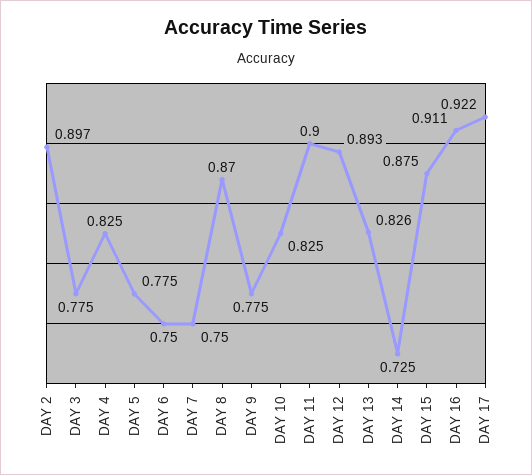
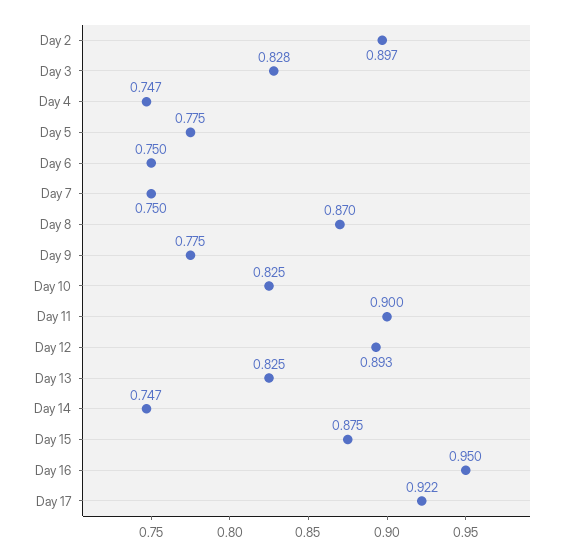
  {
    "DAY 2": 0.897,
-   "DAY 3": 0.775,
+   "DAY 3": 0.828,
-   "DAY 4": 0.825,
+   "DAY 4": 0.747,
    "DAY 5": 0.775,
    "DAY 6": 0.75,
    "DAY 7": 0.75,
    "DAY 8": 0.87,
    "DAY 9": 0.775,
    "DAY 10": 0.825,
    "DAY 11": 0.9,
    "DAY 12": 0.893,
-   "DAY 13": 0.826,
+   "DAY 13": 0.825,
-   "DAY 14": 0.725,
+   "DAY 14": 0.747,
    "DAY 15": 0.875,
-   "DAY 16": 0.911,
+   "DAY 16": 0.95,
    "DAY 17": 0.922
  }

